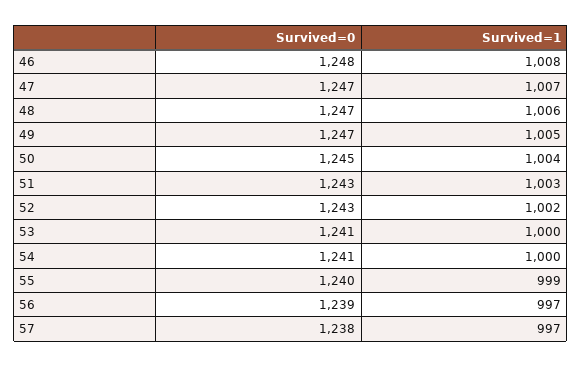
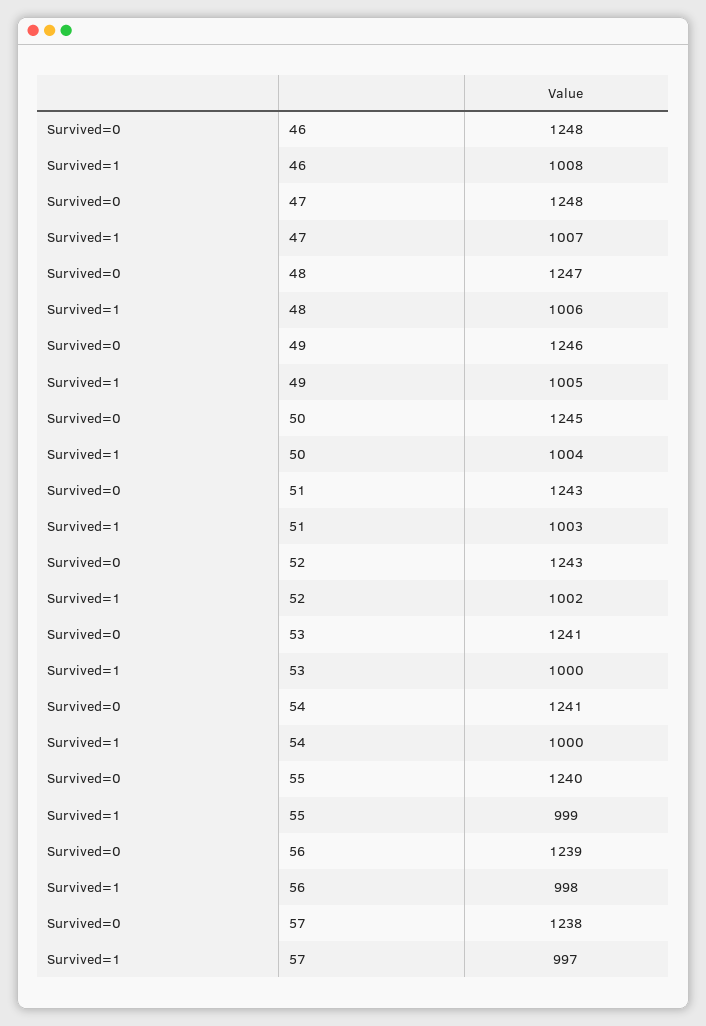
  {
    "Survived=0": {
      "46": 1248,
-     "47": 1247,
+     "47": 1248,
      "48": 1247,
-     "49": 1247,
+     "49": 1246,
      "50": 1245,
      "51": 1243,
      "52": 1243,
      "53": 1241,
      "54": 1241,
      "55": 1240,
      "56": 1239,
      "57": 1238
    },
    "Survived=1": {
      "46": 1008,
      "47": 1007,
      "48": 1006,
      "49": 1005,
      "50": 1004,
      "51": 1003,
      "52": 1002,
      "53": 1000,
      "54": 1000,
      "55": 999,
-     "56": 997,
+     "56": 998,
      "57": 997
    }
  }

